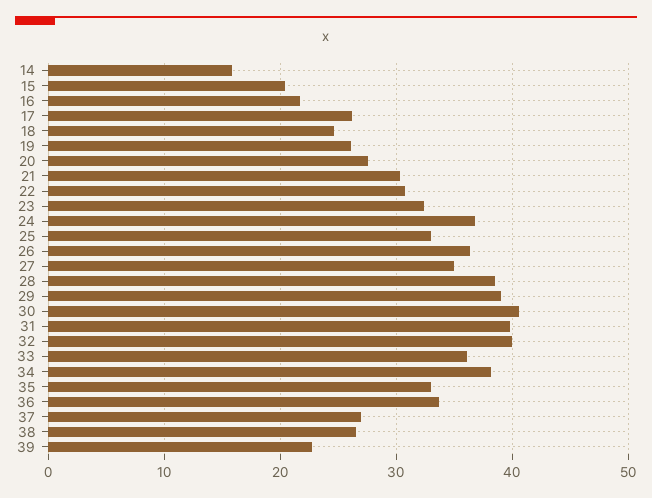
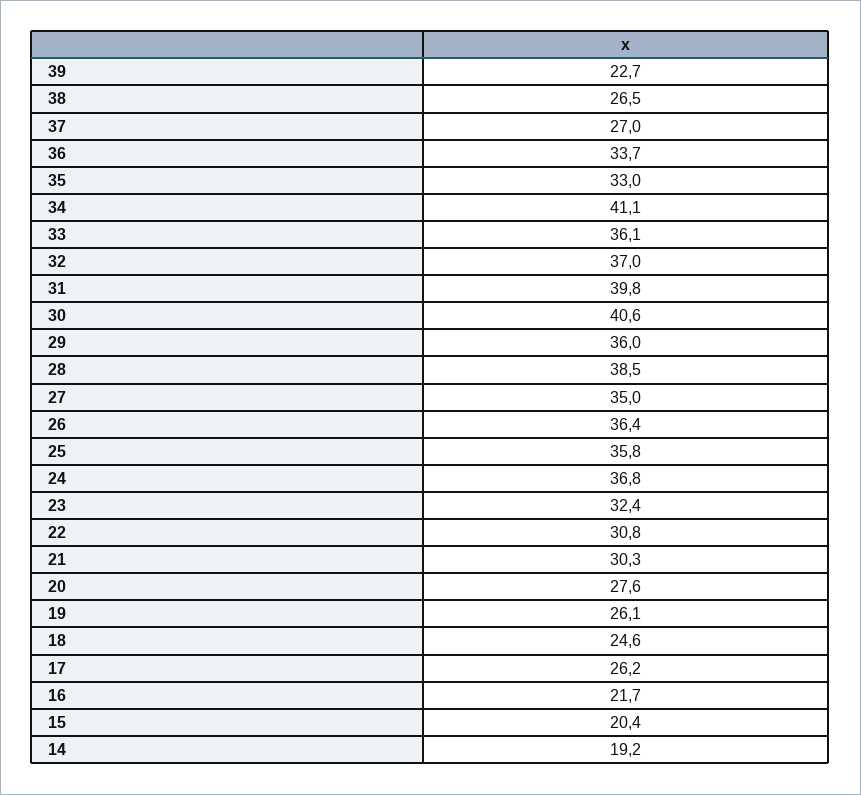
  {
-   "14": 16,
+   "14": 19.2,
    "15": 20.4,
    "16": 21.7,
    "17": 26.2,
    "18": 24.6,
    "19": 26.1,
    "20": 27.6,
    "21": 30.3,
    "22": 30.8,
    "23": 32.4,
    "24": 36.8,
-   "25": 33,
+   "25": 35.8,
    "26": 36.4,
    "27": 35,
    "28": 38.5,
-   "29": 39,
+   "29": 36,
    "30": 40.6,
    "31": 39.8,
-   "32": 40,
+   "32": 37,
    "33": 36.1,
-   "34": 38,
+   "34": 41.1,
    "35": 33,
    "36": 33.7,
    "37": 27,
    "38": 26.5,
    "39": 22.7
  }

